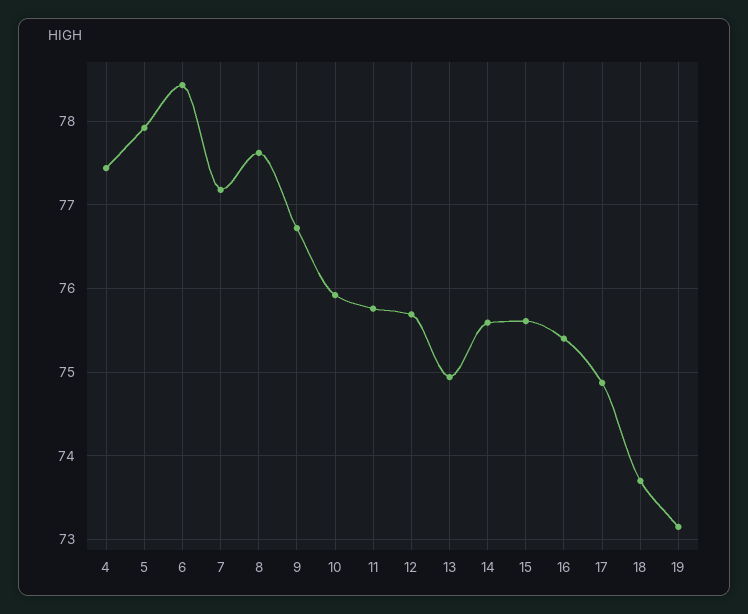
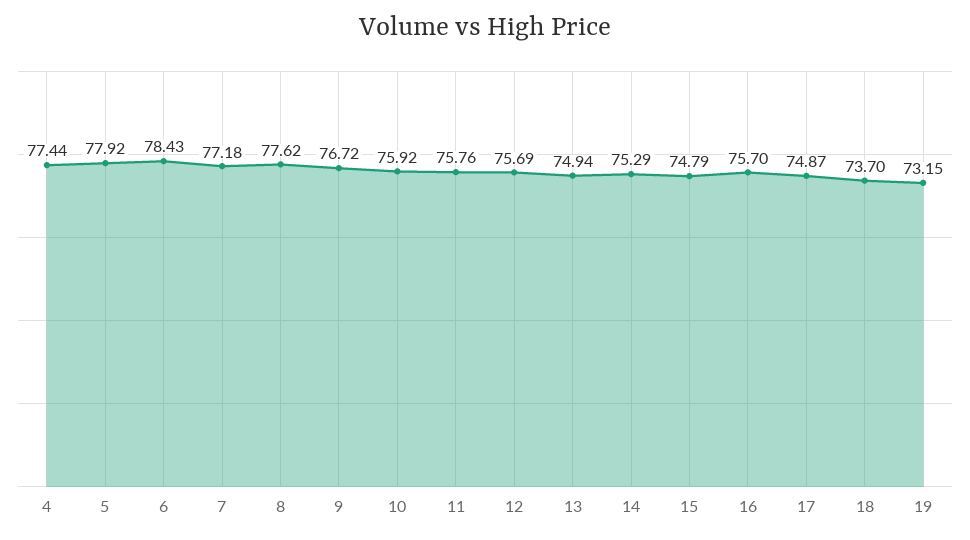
  {
    "4": 77.44,
    "5": 77.92,
    "6": 78.43,
    "7": 77.18,
    "8": 77.62,
    "9": 76.72,
    "10": 75.92,
    "11": 75.76,
    "12": 75.69,
    "13": 74.94,
-   "14": 75.6,
+   "14": 75.29,
-   "15": 75.6,
+   "15": 74.79,
-   "16": 75.4,
+   "16": 75.7,
    "17": 74.87,
    "18": 73.7,
    "19": 73.15
  }

